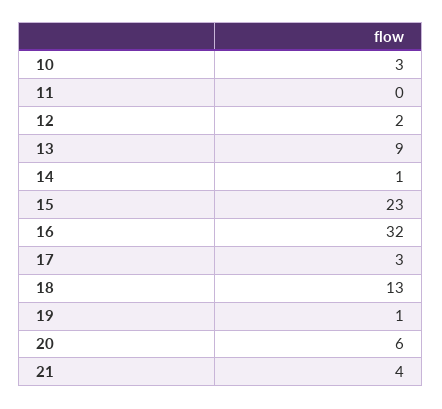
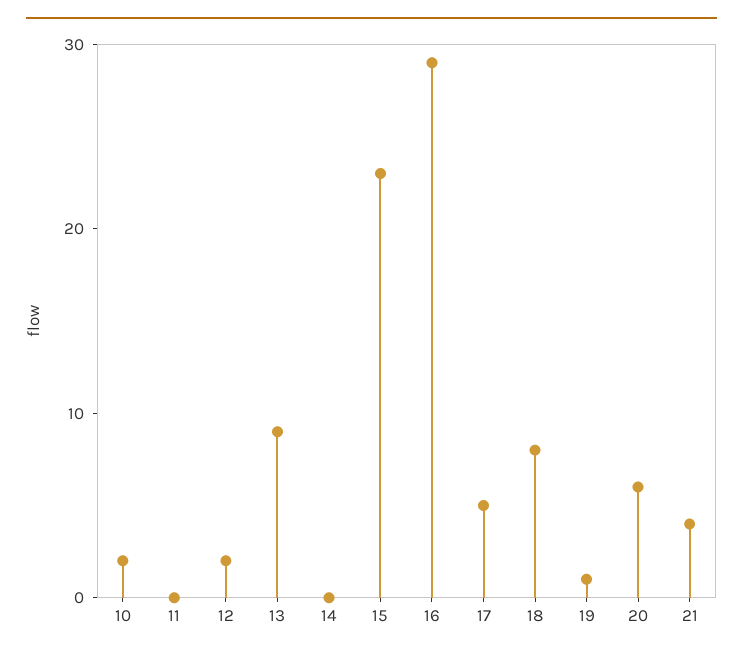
  {
-   "10": 3,
+   "10": 2,
    "11": 0,
    "12": 2,
    "13": 9,
-   "14": 1,
+   "14": 0,
    "15": 23,
-   "16": 32,
+   "16": 29,
-   "17": 3,
+   "17": 5,
-   "18": 13,
+   "18": 8,
    "19": 1,
    "20": 6,
    "21": 4
  }

